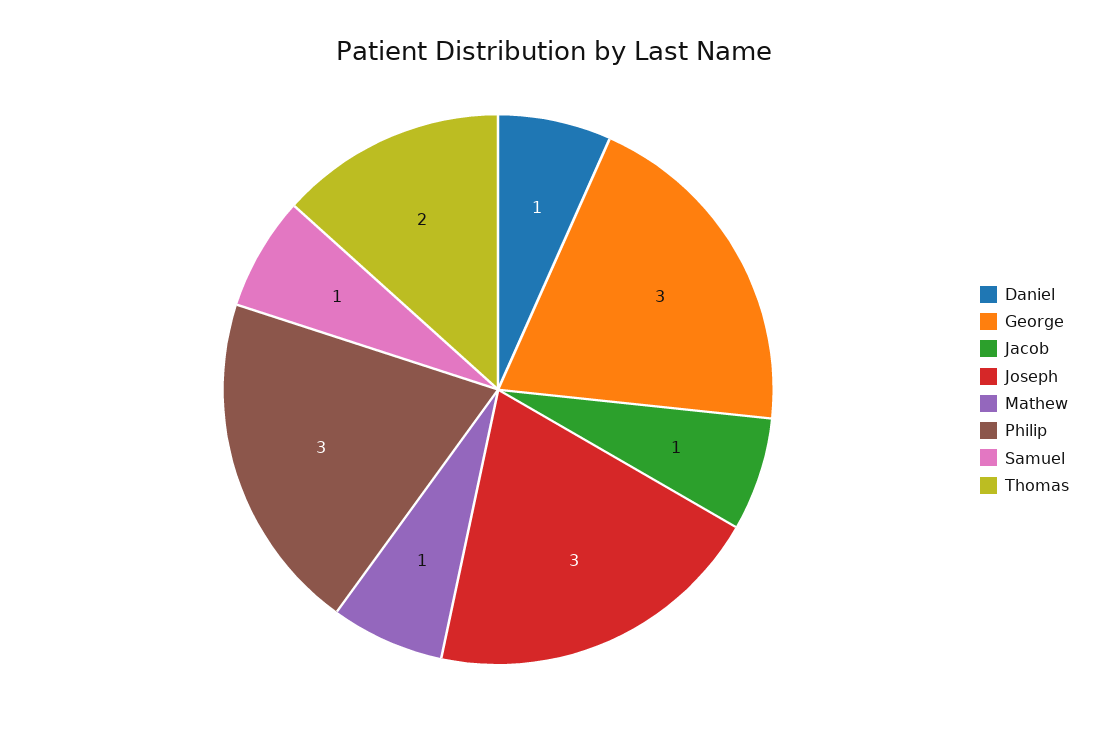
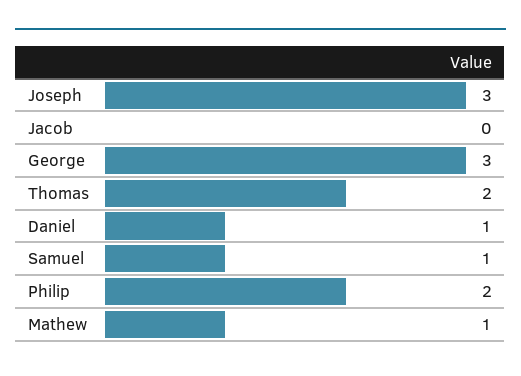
  {
    "Daniel": 1,
    "George": 3,
-   "Jacob": 1,
+   "Jacob": 0,
    "Joseph": 3,
    "Mathew": 1,
-   "Philip": 3,
+   "Philip": 2,
    "Samuel": 1,
    "Thomas": 2
  }

